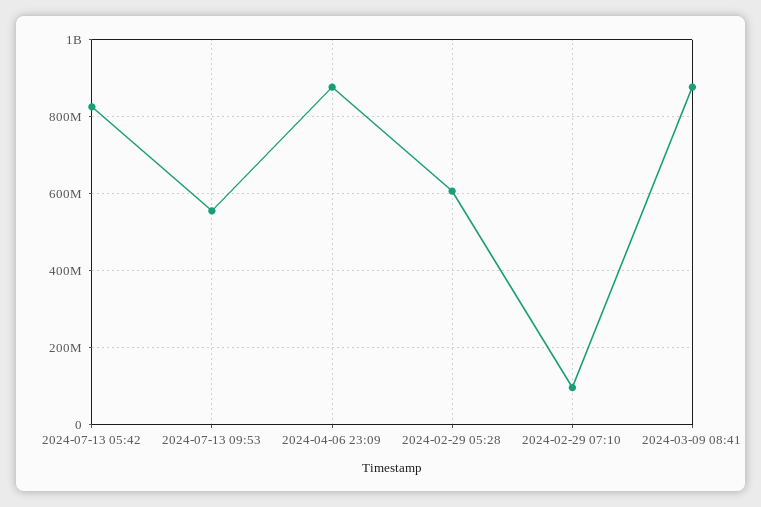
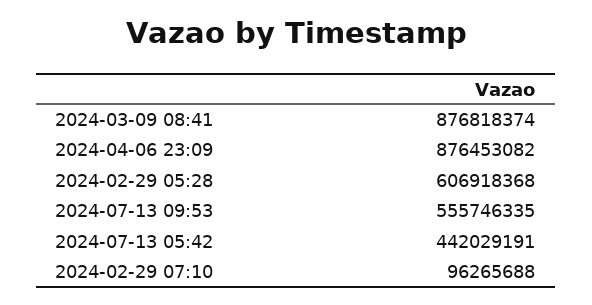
  {
-   "2024-07-13 05:42": 820000000,
+   "2024-07-13 05:42": 442029191,
    "2024-07-13 09:53": 555746335,
    "2024-04-06 23:09": 876453082,
    "2024-02-29 05:28": 606918368,
    "2024-02-29 07:10": 96265688,
    "2024-03-09 08:41": 876818374
  }

